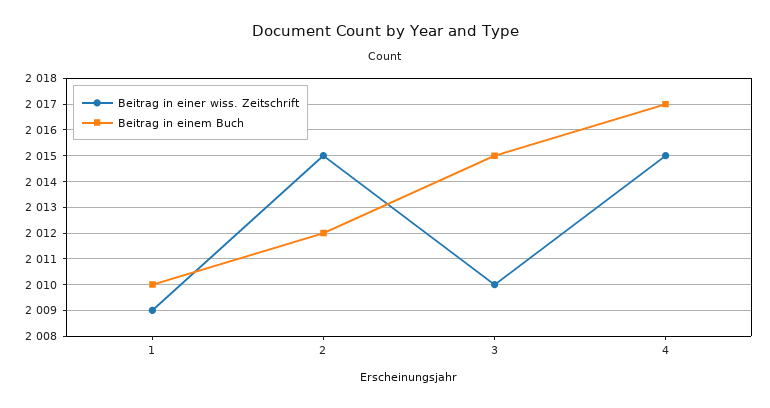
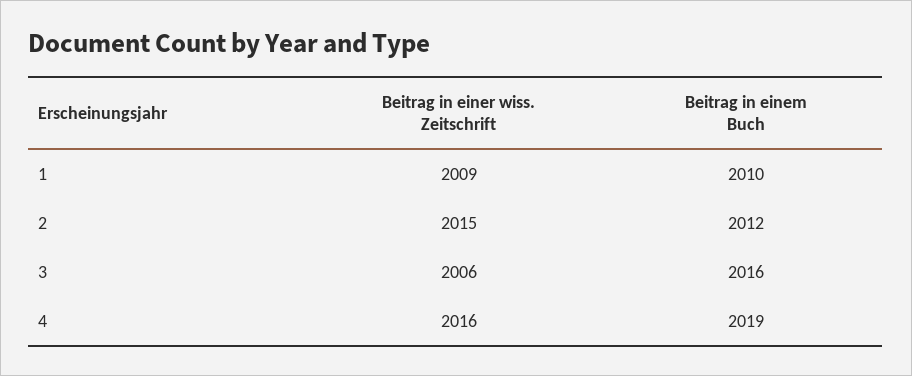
  {
    "Beitrag in einer wiss. Zeitschrift": {
      "1": 2009,
      "2": 2015,
-     "3": 2010,
+     "3": 2006,
-     "4": 2015
+     "4": 2016
    },
    "Beitrag in einem Buch": {
      "1": 2010,
      "2": 2012,
-     "3": 2015,
+     "3": 2016,
-     "4": 2017
+     "4": 2019
    }
  }

